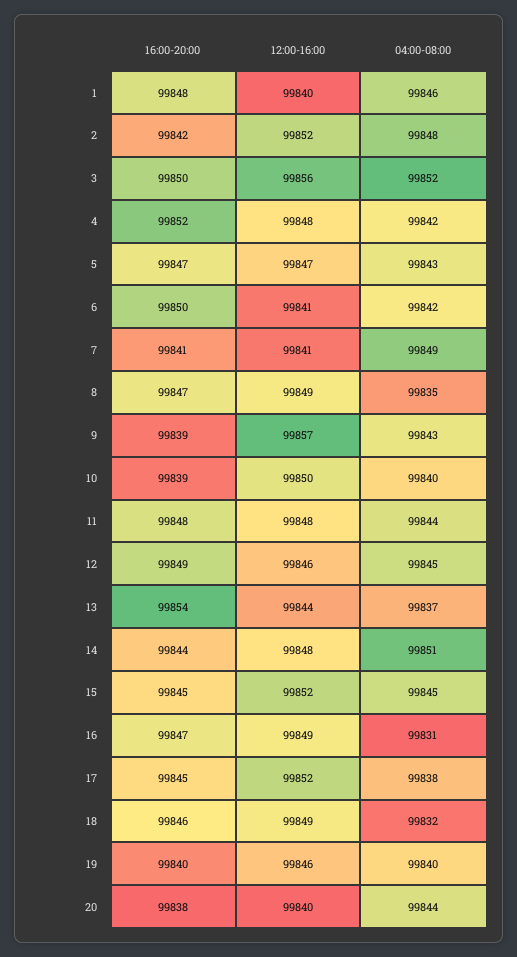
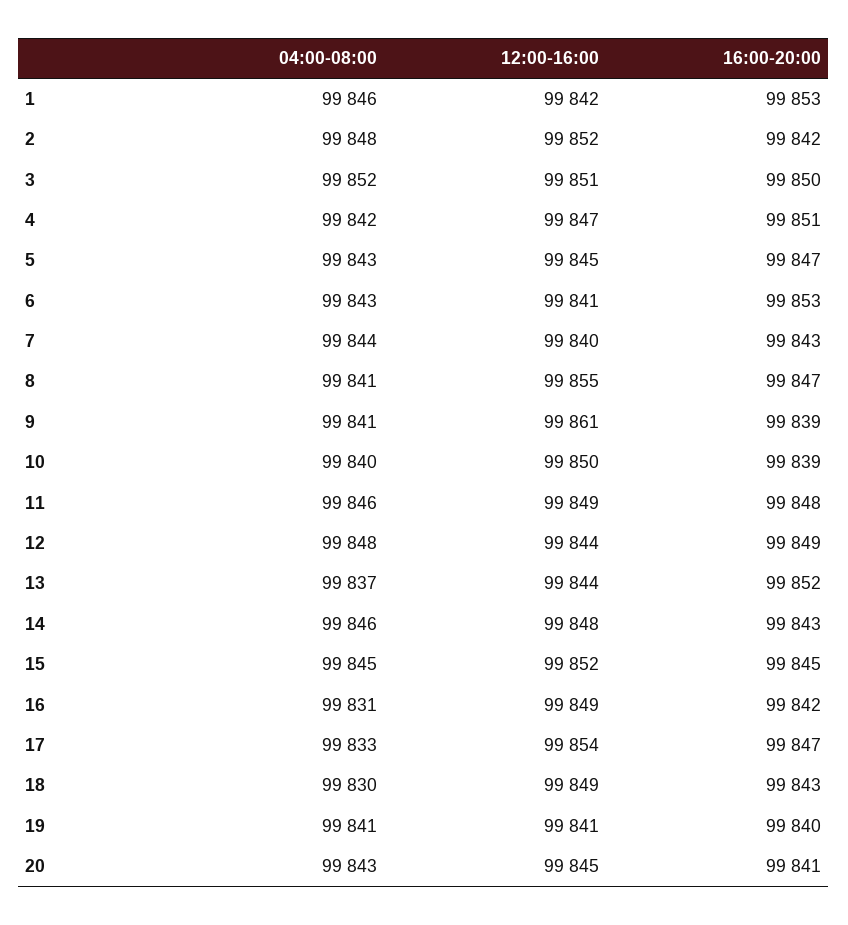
  {
    "16:00-20:00": {
-     "1": 99848,
+     "1": 99853,
      "2": 99842,
      "3": 99850,
-     "4": 99852,
+     "4": 99851,
      "5": 99847,
-     "6": 99850,
+     "6": 99853,
-     "7": 99841,
+     "7": 99843,
      "8": 99847,
      "9": 99839,
      "10": 99839,
      "11": 99848,
      "12": 99849,
-     "13": 99854,
+     "13": 99852,
-     "14": 99844,
+     "14": 99843,
      "15": 99845,
-     "16": 99847,
+     "16": 99842,
-     "17": 99845,
+     "17": 99847,
-     "18": 99846,
+     "18": 99843,
      "19": 99840,
-     "20": 99838
+     "20": 99841
    },
    "12:00-16:00": {
-     "1": 99840,
+     "1": 99842,
      "2": 99852,
-     "3": 99856,
+     "3": 99851,
-     "4": 99848,
+     "4": 99847,
-     "5": 99847,
+     "5": 99845,
      "6": 99841,
-     "7": 99841,
+     "7": 99840,
-     "8": 99849,
+     "8": 99855,
-     "9": 99857,
+     "9": 99861,
      "10": 99850,
-     "11": 99848,
+     "11": 99849,
-     "12": 99846,
+     "12": 99844,
      "13": 99844,
      "14": 99848,
      "15": 99852,
      "16": 99849,
-     "17": 99852,
+     "17": 99854,
      "18": 99849,
-     "19": 99846,
+     "19": 99841,
-     "20": 99840
+     "20": 99845
    },
    "04:00-08:00": {
      "1": 99846,
      "2": 99848,
      "3": 99852,
      "4": 99842,
      "5": 99843,
-     "6": 99842,
+     "6": 99843,
-     "7": 99849,
+     "7": 99844,
-     "8": 99835,
+     "8": 99841,
-     "9": 99843,
+     "9": 99841,
      "10": 99840,
-     "11": 99844,
+     "11": 99846,
-     "12": 99845,
+     "12": 99848,
      "13": 99837,
-     "14": 99851,
+     "14": 99846,
      "15": 99845,
      "16": 99831,
-     "17": 99838,
+     "17": 99833,
-     "18": 99832,
+     "18": 99830,
-     "19": 99840,
+     "19": 99841,
-     "20": 99844
+     "20": 99843
    }
  }

